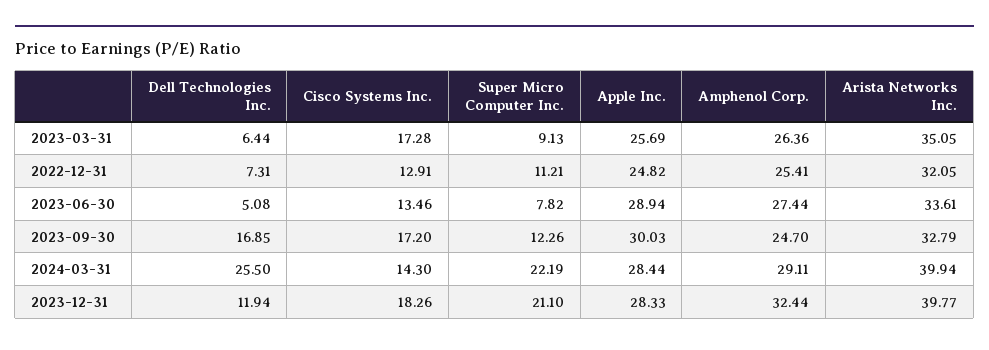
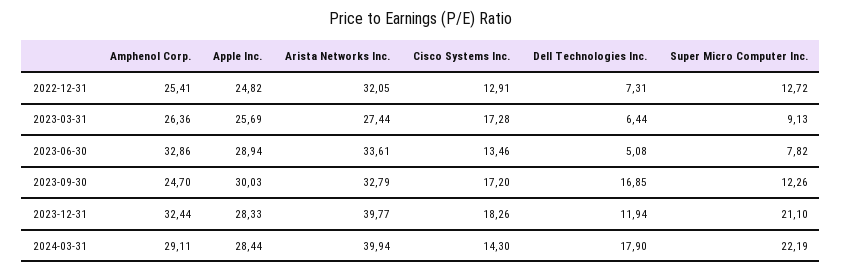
  {
    "Dell Technologies Inc.": {
      "2023-03-31": 6.44,
      "2022-12-31": 7.31,
      "2023-06-30": 5.08,
      "2023-09-30": 16.85,
-     "2024-03-31": 25.5,
+     "2024-03-31": 17.9,
      "2023-12-31": 11.94
    },
    "Cisco Systems Inc.": {
      "2023-03-31": 17.28,
      "2022-12-31": 12.91,
      "2023-06-30": 13.46,
      "2023-09-30": 17.2,
      "2024-03-31": 14.3,
      "2023-12-31": 18.26
    },
    "Super Micro Computer Inc.": {
      "2023-03-31": 9.13,
-     "2022-12-31": 11.21,
+     "2022-12-31": 12.72,
      "2023-06-30": 7.82,
      "2023-09-30": 12.26,
      "2024-03-31": 22.19,
      "2023-12-31": 21.1
    },
    "Apple Inc.": {
      "2023-03-31": 25.69,
      "2022-12-31": 24.82,
      "2023-06-30": 28.94,
      "2023-09-30": 30.03,
      "2024-03-31": 28.44,
      "2023-12-31": 28.33
    },
    "Amphenol Corp.": {
      "2023-03-31": 26.36,
      "2022-12-31": 25.41,
-     "2023-06-30": 27.44,
+     "2023-06-30": 32.86,
      "2023-09-30": 24.7,
      "2024-03-31": 29.11,
      "2023-12-31": 32.44
    },
    "Arista Networks Inc.": {
-     "2023-03-31": 35.05,
+     "2023-03-31": 27.44,
      "2022-12-31": 32.05,
      "2023-06-30": 33.61,
      "2023-09-30": 32.79,
      "2024-03-31": 39.94,
      "2023-12-31": 39.77
    }
  }

